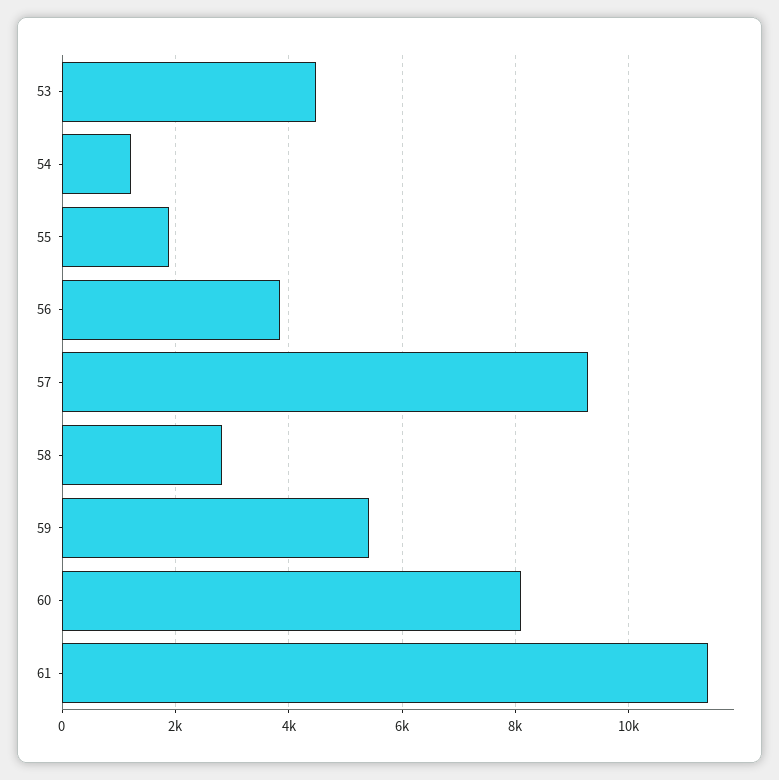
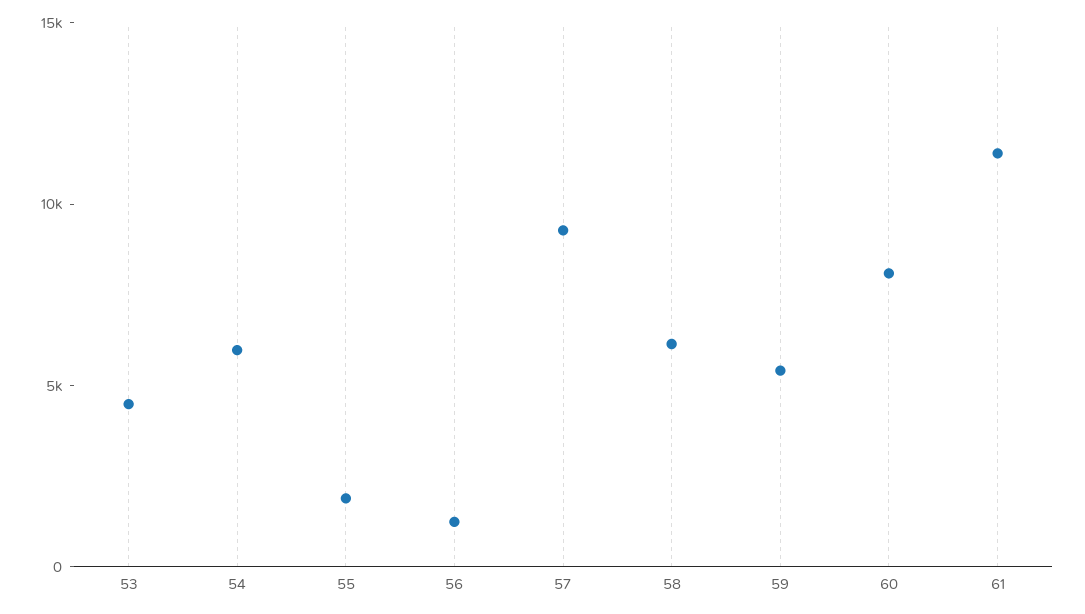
  {
    "53": 4400,
-   "54": 1200,
+   "54": 6000,
    "55": 1800,
-   "56": 3800,
+   "56": 1000,
    "57": 9200,
-   "58": 2800,
+   "58": 6000,
    "59": 5400,
    "60": 8000,
    "61": 11400
  }

